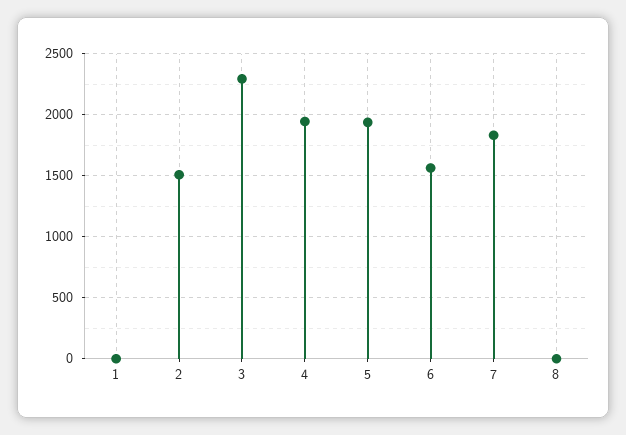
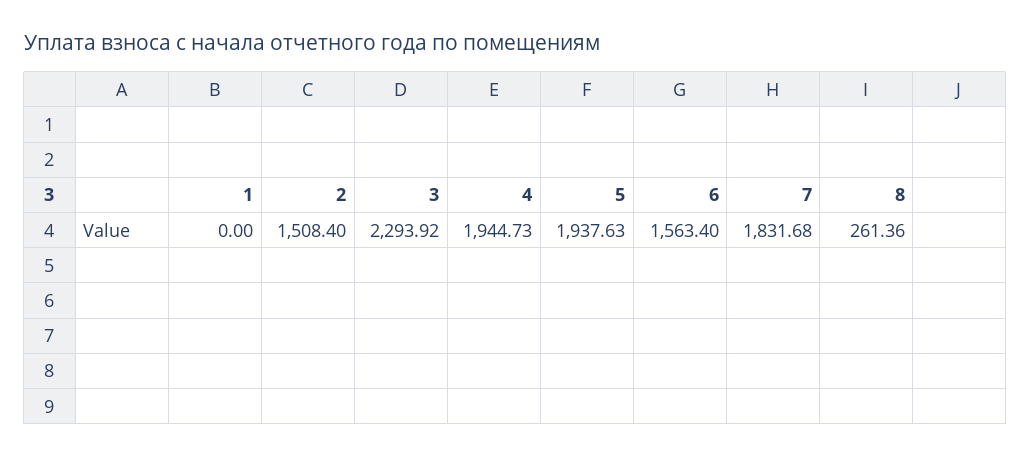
  {
    "1": 0,
    "2": 1508.4,
    "3": 2293.92,
    "4": 1944.73,
    "5": 1937.63,
    "6": 1563.4,
    "7": 1831.68,
-   "8": 0
+   "8": 261.36
  }

